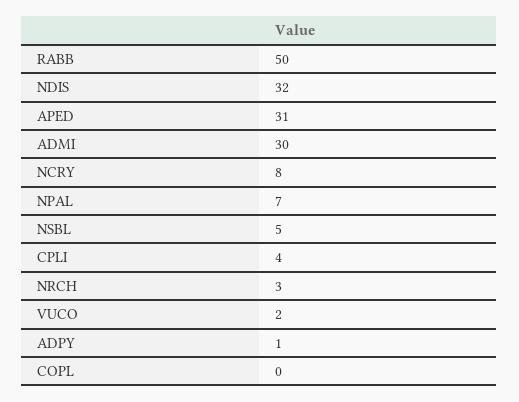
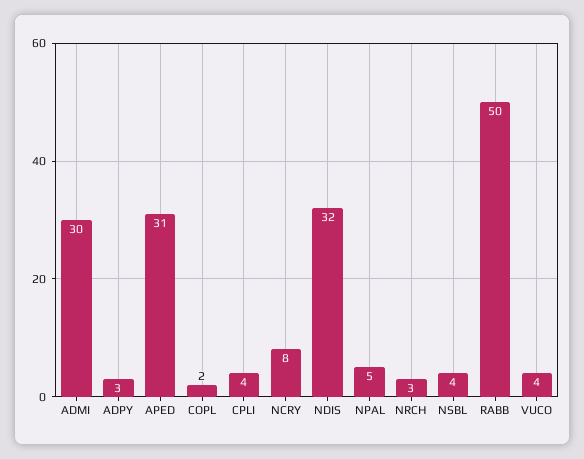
  {
    "RABB": 50,
    "NDIS": 32,
    "APED": 31,
    "ADMI": 30,
    "NCRY": 8,
-   "NPAL": 7,
+   "NPAL": 5,
-   "NSBL": 5,
+   "NSBL": 4,
    "CPLI": 4,
    "NRCH": 3,
-   "VUCO": 2,
+   "VUCO": 4,
-   "ADPY": 1,
+   "ADPY": 3,
-   "COPL": 0
+   "COPL": 2
  }

